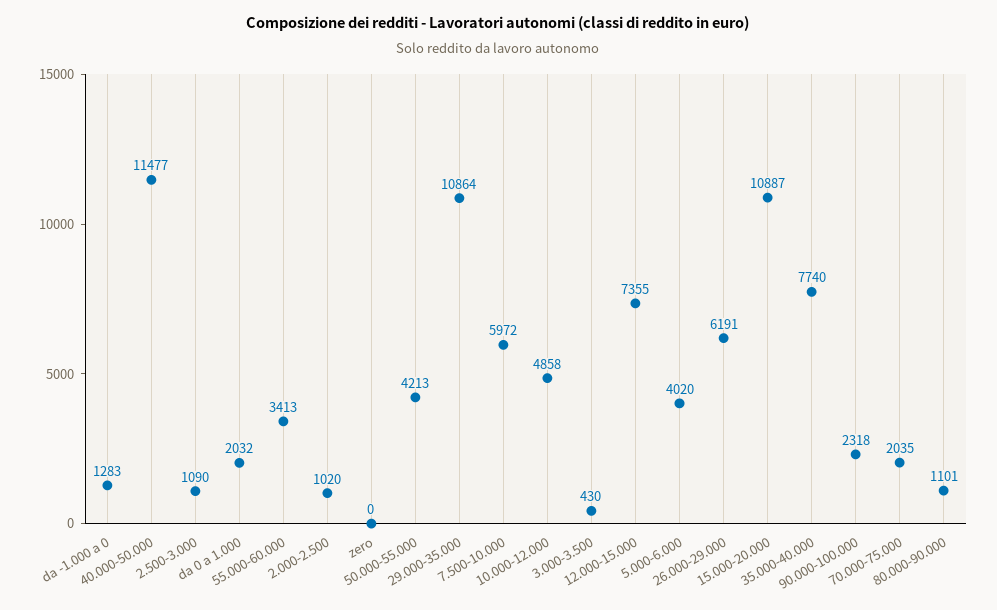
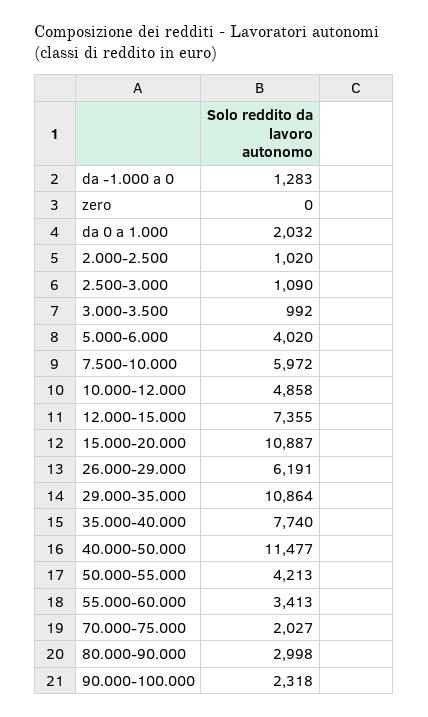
  {
    "da -1.000 a 0": 1283,
    "40.000-50.000": 11477,
    "2.500-3.000": 1090,
    "da 0 a 1.000": 2032,
    "55.000-60.000": 3413,
    "2.000-2.500": 1020,
    "zero": 0,
    "50.000-55.000": 4213,
    "29.000-35.000": 10864,
    "7.500-10.000": 5972,
    "10.000-12.000": 4858,
-   "3.000-3.500": 430,
+   "3.000-3.500": 992,
    "12.000-15.000": 7355,
    "5.000-6.000": 4020,
    "26.000-29.000": 6191,
    "15.000-20.000": 10887,
    "35.000-40.000": 7740,
    "90.000-100.000": 2318,
-   "70.000-75.000": 2035,
+   "70.000-75.000": 2027,
-   "80.000-90.000": 1101
+   "80.000-90.000": 2998
  }

